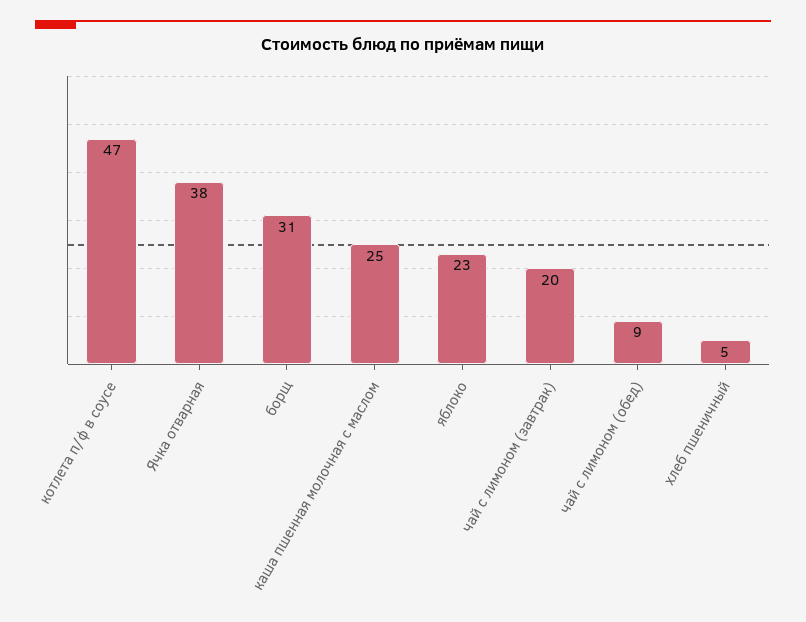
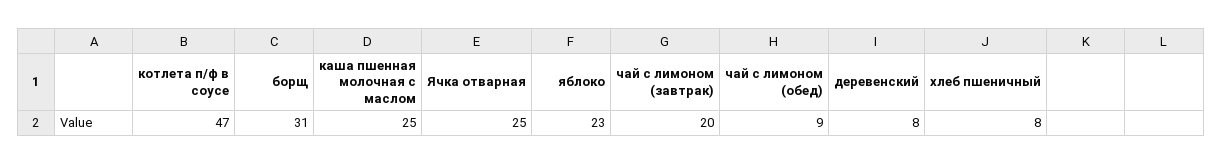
  {
    "котлета п/ф в соусе": 47,
-   "Ячка отварная": 38,
+   "Ячка отварная": 25,
    "борщ": 31,
    "каша пшенная молочная с маслом": 25,
    "яблоко": 23,
    "чай с лимоном (завтрак)": 20,
    "чай с лимоном (обед)": 9,
-   "хлеб пшеничный": 5
+   "хлеб пшеничный": 8,
+   "деревенский": 8
  }

